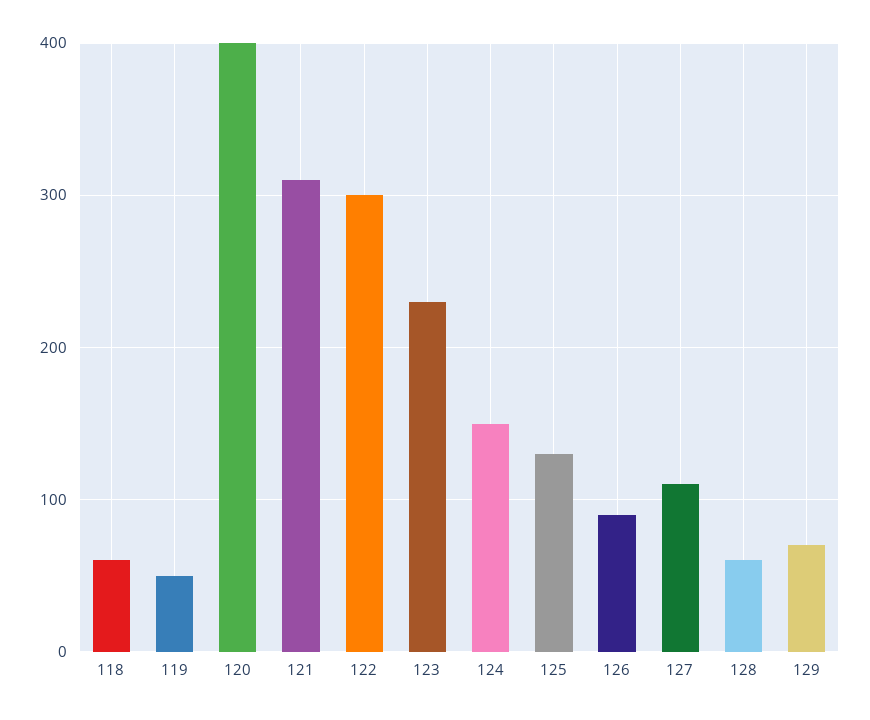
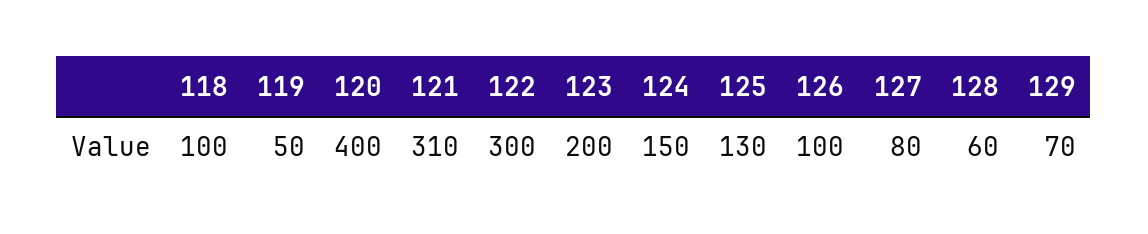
  {
-   "118": 60,
+   "118": 100,
    "119": 50,
    "120": 400,
    "121": 310,
    "122": 300,
-   "123": 230,
+   "123": 200,
    "124": 150,
    "125": 130,
-   "126": 90,
+   "126": 100,
-   "127": 110,
+   "127": 80,
    "128": 60,
    "129": 70
  }

